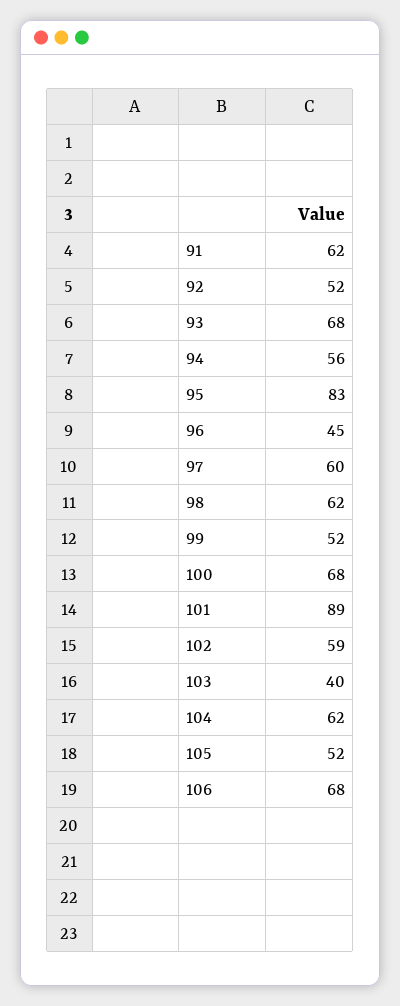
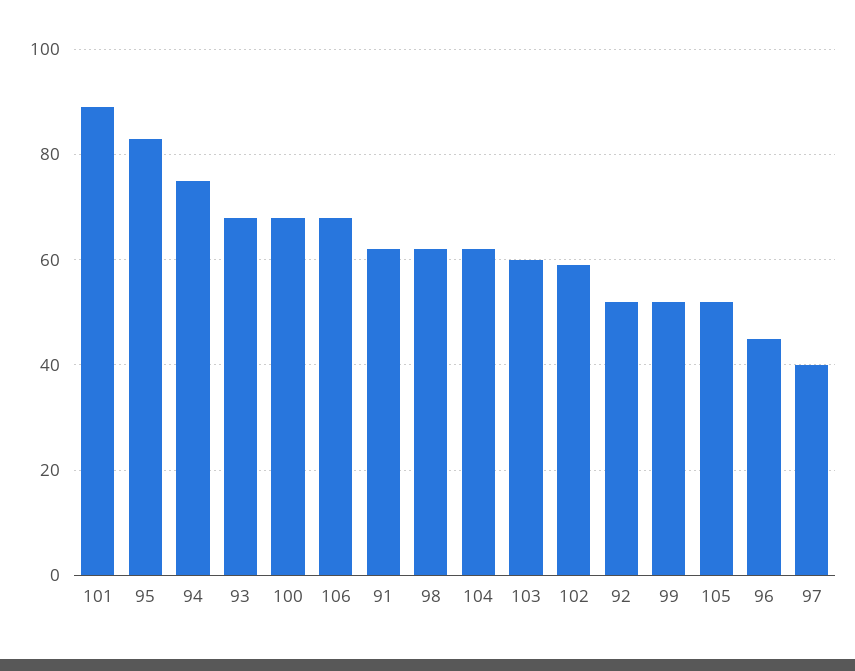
  {
    "91": 62,
    "92": 52,
    "93": 68,
-   "94": 56,
+   "94": 75,
    "95": 83,
    "96": 45,
-   "97": 60,
+   "97": 40,
    "98": 62,
    "99": 52,
    "100": 68,
    "101": 89,
    "102": 59,
-   "103": 40,
+   "103": 60,
    "104": 62,
    "105": 52,
    "106": 68
  }

